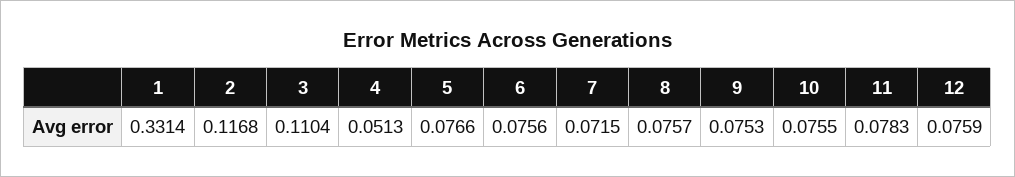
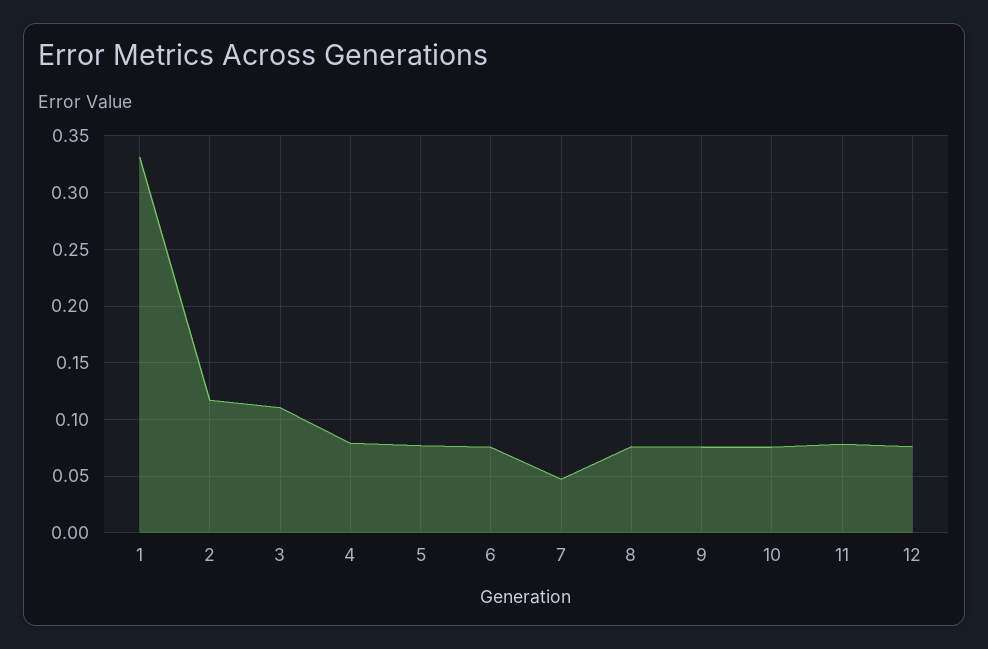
  {
    "1": 0.3314,
    "2": 0.1168,
    "3": 0.1104,
-   "4": 0.0513,
+   "4": 0.08,
    "5": 0.0766,
    "6": 0.0756,
-   "7": 0.0715,
+   "7": 0.05,
    "8": 0.0757,
    "9": 0.0753,
    "10": 0.0755,
    "11": 0.0783,
    "12": 0.0759
  }

